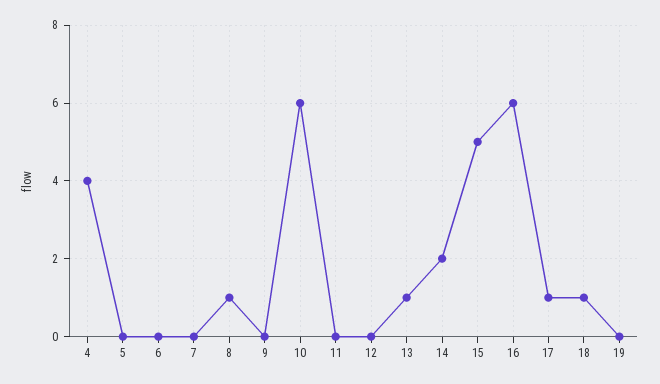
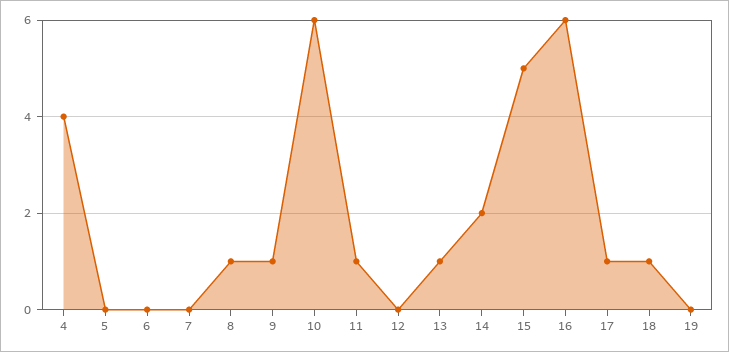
  {
    "4": 4,
    "5": 0,
    "6": 0,
    "7": 0,
    "8": 1,
-   "9": 0,
+   "9": 1,
    "10": 6,
-   "11": 0,
+   "11": 1,
    "12": 0,
    "13": 1,
    "14": 2,
    "15": 5,
    "16": 6,
    "17": 1,
    "18": 1,
    "19": 0
  }

